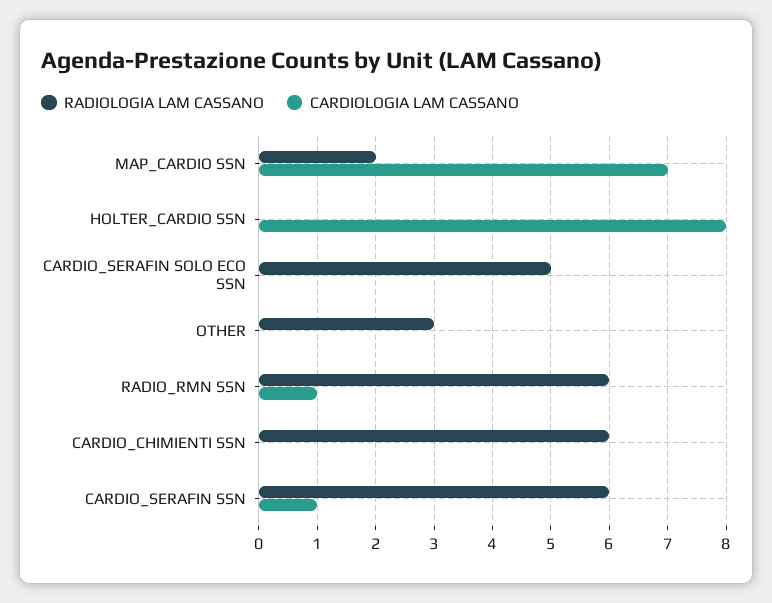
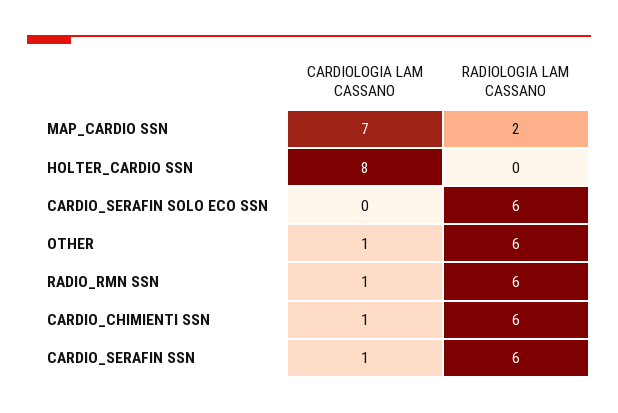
  {
    "RADIOLOGIA LAM CASSANO": {
      "MAP_CARDIO SSN": 2,
      "HOLTER_CARDIO SSN": 0,
-     "CARDIO_SERAFIN SOLO ECO SSN": 5,
+     "CARDIO_SERAFIN SOLO ECO SSN": 6,
-     "OTHER": 3,
+     "OTHER": 6,
      "RADIO_RMN SSN": 6,
      "CARDIO_CHIMIENTI SSN": 6,
      "CARDIO_SERAFIN SSN": 6
    },
    "CARDIOLOGIA LAM CASSANO": {
      "MAP_CARDIO SSN": 7,
      "HOLTER_CARDIO SSN": 8,
      "CARDIO_SERAFIN SOLO ECO SSN": 0,
-     "OTHER": 0,
+     "OTHER": 1,
      "RADIO_RMN SSN": 1,
-     "CARDIO_CHIMIENTI SSN": 0,
+     "CARDIO_CHIMIENTI SSN": 1,
      "CARDIO_SERAFIN SSN": 1
    }
  }

